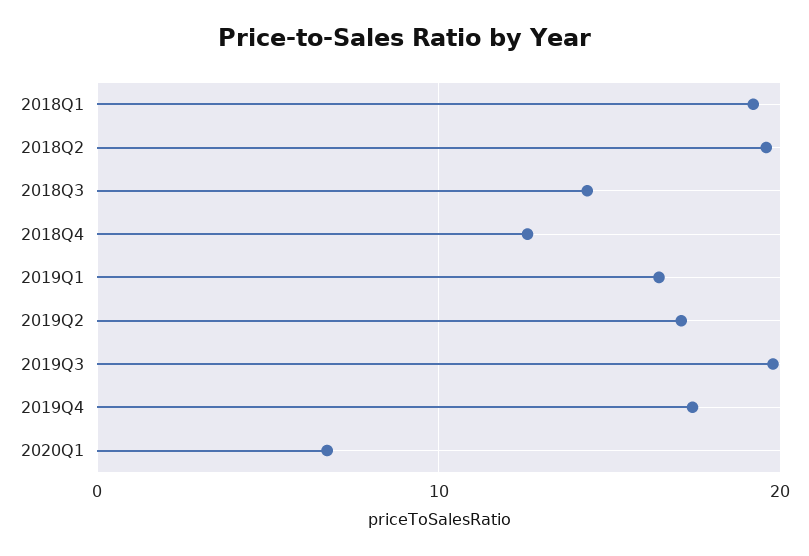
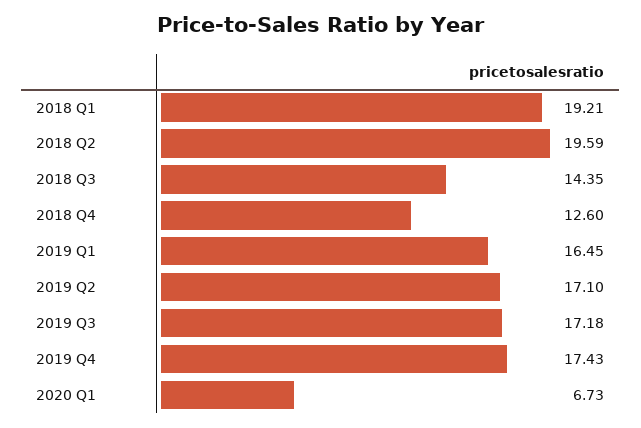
  {
    "2018Q1": 19.21,
    "2018Q2": 19.59,
    "2018Q3": 14.35,
    "2018Q4": 12.6,
    "2019Q1": 16.45,
    "2019Q2": 17.1,
-   "2019Q3": 20,
+   "2019Q3": 17.18,
    "2019Q4": 17.43,
    "2020Q1": 6.73
  }

